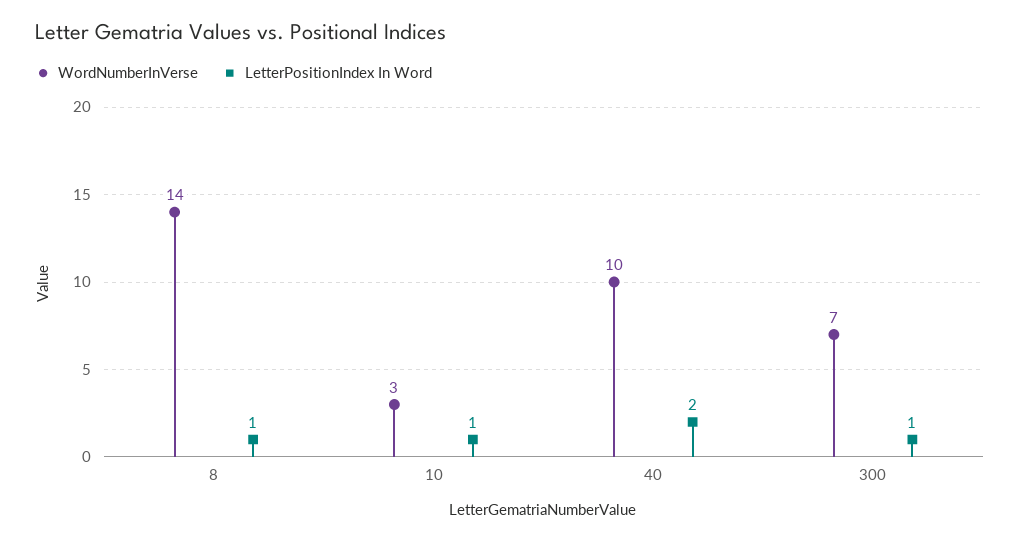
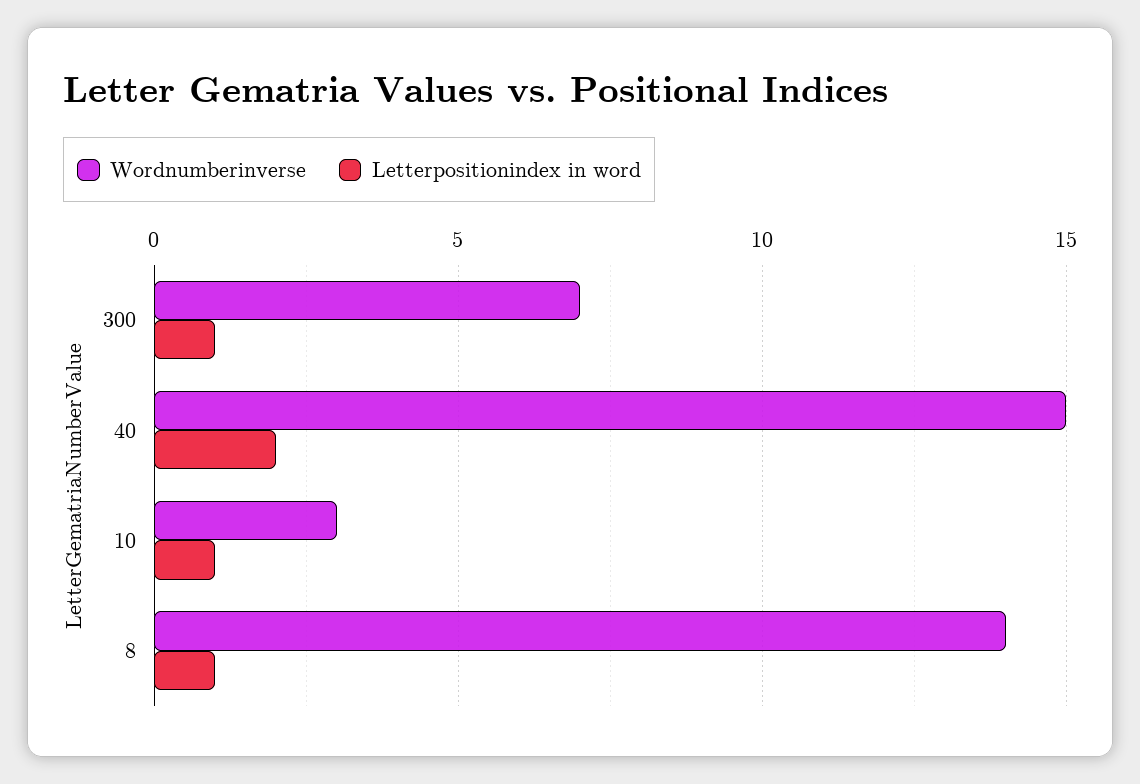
  {
    "WordNumberInVerse": {
      "8": 14,
      "10": 3,
-     "40": 10,
+     "40": 15,
      "300": 7
    },
    "LetterPositionIndex In Word": {
      "8": 1,
      "10": 1,
      "40": 2,
      "300": 1
    }
  }

